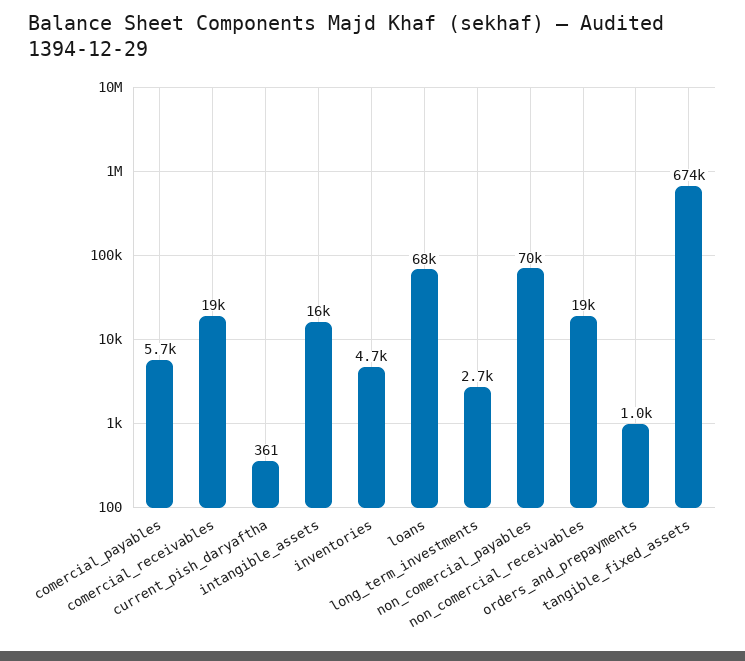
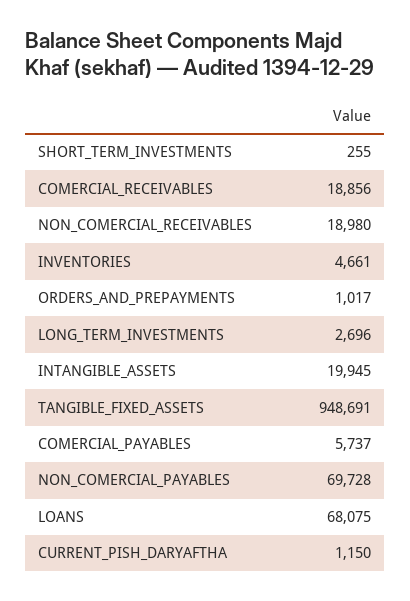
  {
    "comercial_payables": 5737,
    "comercial_receivables": 18856,
-   "current_pish_daryaftha": 361,
+   "current_pish_daryaftha": 1150,
-   "intangible_assets": 16000,
+   "intangible_assets": 19945,
    "inventories": 4661,
    "loans": 68075,
    "long_term_investments": 2696,
    "non_comercial_payables": 69728,
    "non_comercial_receivables": 18980,
    "orders_and_prepayments": 1017,
-   "tangible_fixed_assets": 674000
+   "tangible_fixed_assets": 948691,
+   "SHORT_TERM_INVESTMENTS": 255
  }

